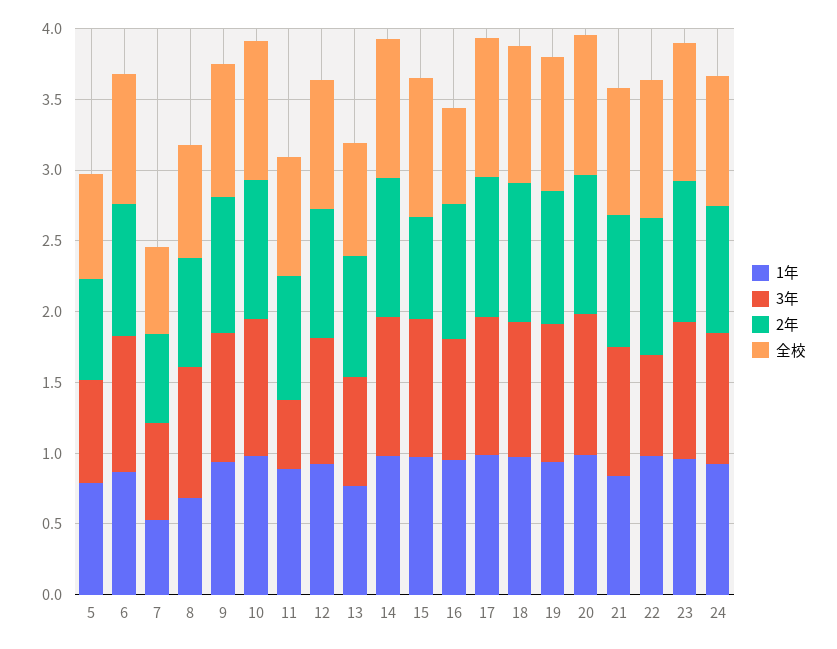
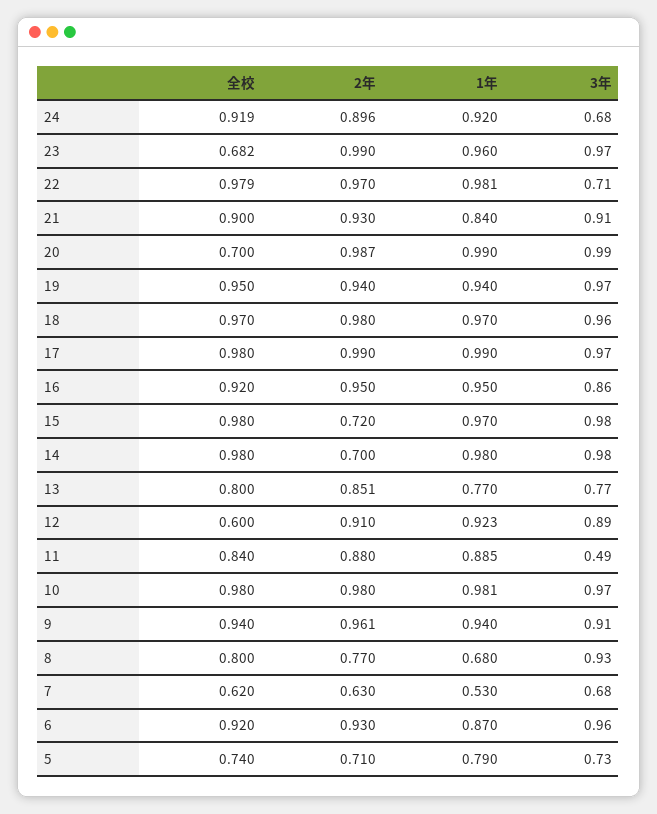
  {
    "1年": {
      "5": 0.79,
      "6": 0.87,
      "7": 0.53,
      "8": 0.68,
      "9": 0.94,
      "10": 0.981,
      "11": 0.885,
      "12": 0.923,
      "13": 0.77,
      "14": 0.98,
      "15": 0.97,
      "16": 0.95,
      "17": 0.99,
      "18": 0.97,
      "19": 0.94,
      "20": 0.99,
      "21": 0.84,
      "22": 0.981,
      "23": 0.96,
      "24": 0.92
    },
    "3年": {
      "5": 0.73,
      "6": 0.96,
      "7": 0.68,
      "8": 0.93,
      "9": 0.91,
      "10": 0.97,
      "11": 0.49,
      "12": 0.89,
      "13": 0.77,
      "14": 0.98,
      "15": 0.98,
      "16": 0.86,
      "17": 0.97,
      "18": 0.96,
      "19": 0.97,
      "20": 0.99,
      "21": 0.91,
      "22": 0.71,
      "23": 0.97,
-     "24": 0.9
+     "24": 0.68
    },
    "2年": {
      "5": 0.71,
      "6": 0.93,
      "7": 0.63,
      "8": 0.77,
      "9": 0.961,
      "10": 0.98,
      "11": 0.88,
      "12": 0.91,
      "13": 0.851,
-     "14": 1,
+     "14": 0.7,
      "15": 0.72,
      "16": 0.95,
      "17": 0.99,
      "18": 0.98,
      "19": 0.94,
      "20": 0.987,
      "21": 0.93,
      "22": 0.97,
      "23": 0.99,
      "24": 0.896
    },
    "全校": {
      "5": 0.74,
      "6": 0.92,
      "7": 0.62,
      "8": 0.8,
      "9": 0.94,
      "10": 0.98,
      "11": 0.84,
-     "12": 0.9,
+     "12": 0.6,
      "13": 0.8,
      "14": 0.98,
      "15": 0.98,
-     "16": 0.7,
+     "16": 0.92,
      "17": 0.98,
      "18": 0.97,
      "19": 0.95,
-     "20": 1,
+     "20": 0.7,
      "21": 0.9,
      "22": 0.979,
-     "23": 1,
+     "23": 0.682,
      "24": 0.919
    }
  }

